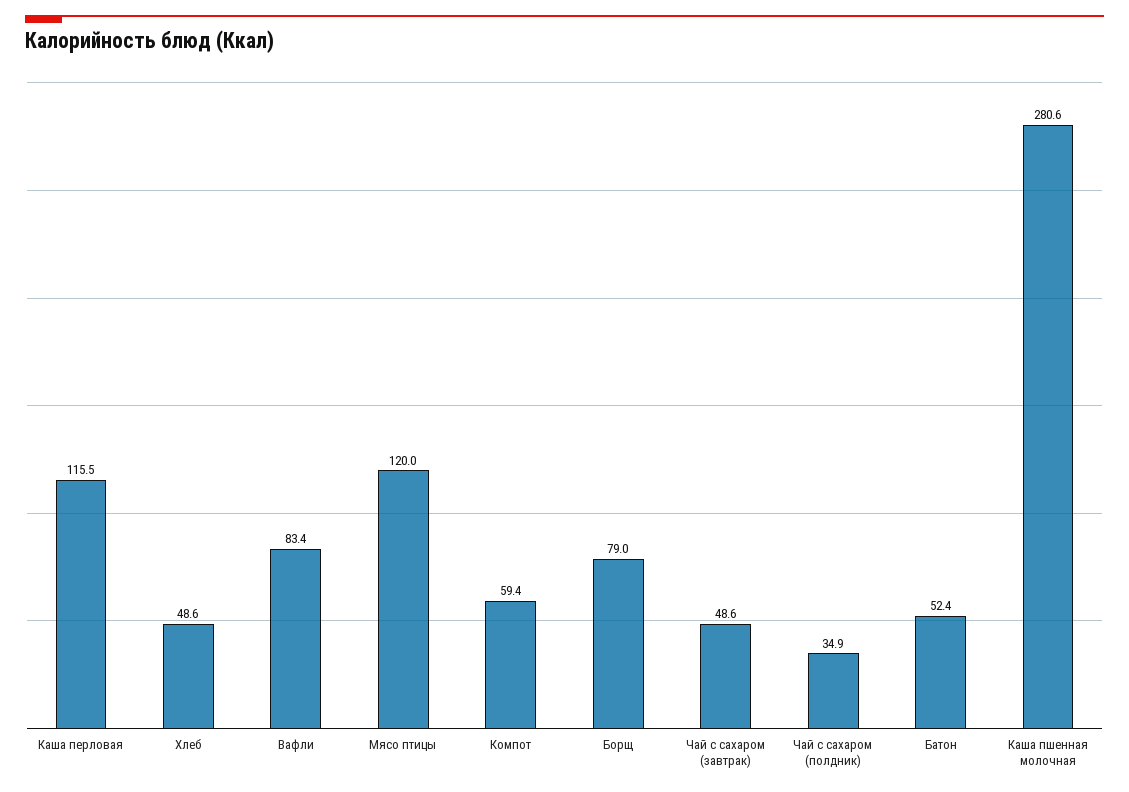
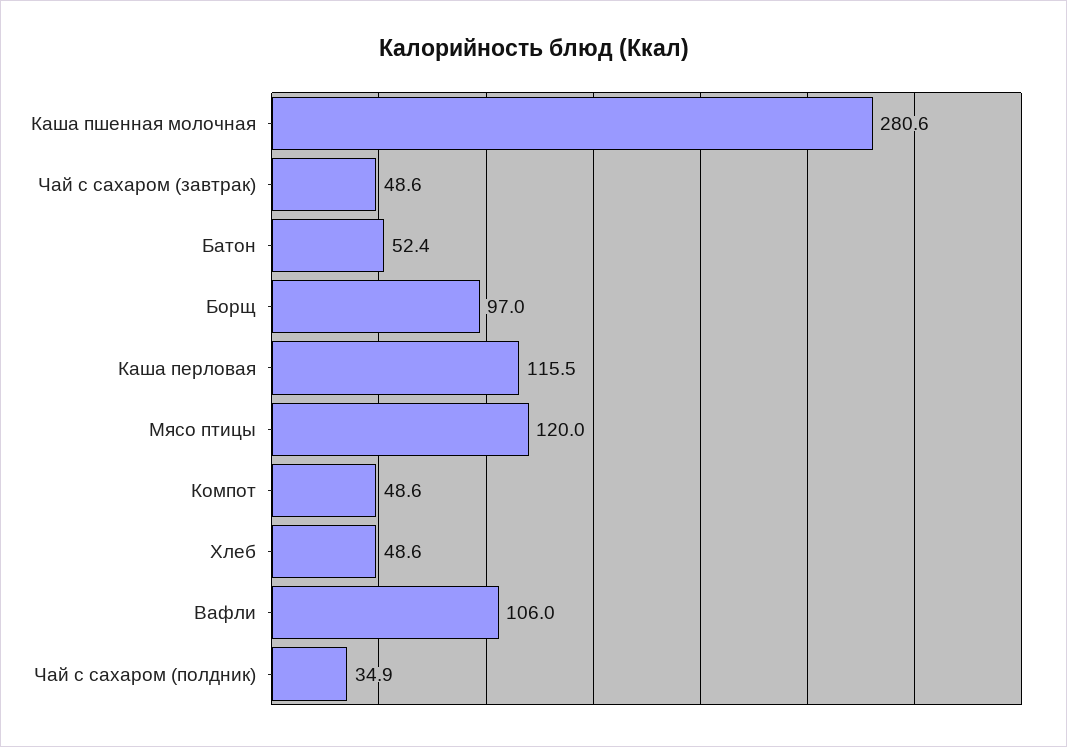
  {
    "Каша перловая": 115.5,
    "Хлеб": 48.6,
-   "Вафли": 83.4,
+   "Вафли": 106,
    "Мясо птицы": 120,
-   "Компот": 59.4,
+   "Компот": 48.6,
-   "Борщ": 79,
+   "Борщ": 97,
    "Чай с сахаром (завтрак)": 48.6,
    "Чай с сахаром (полдник)": 34.9,
    "Батон": 52.4,
    "Каша пшенная молочная": 280.6
  }

